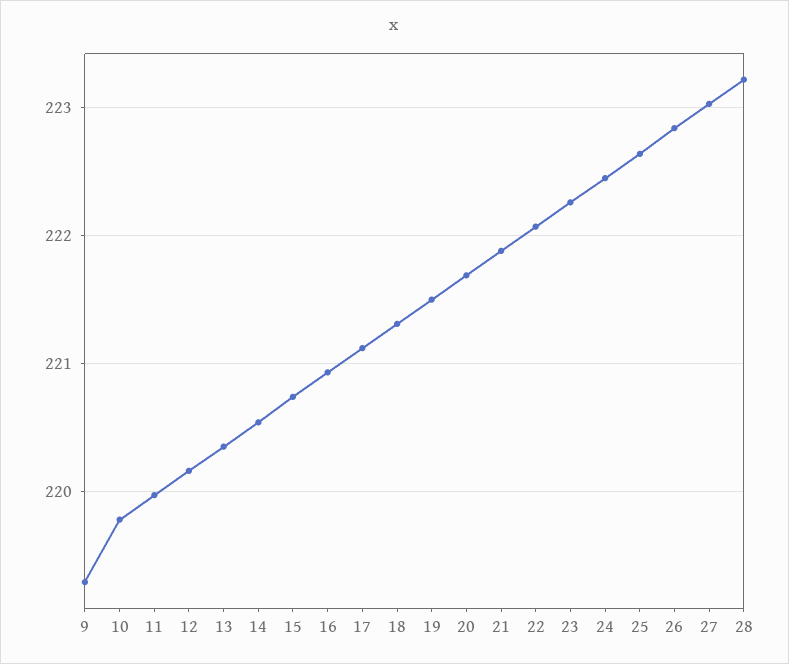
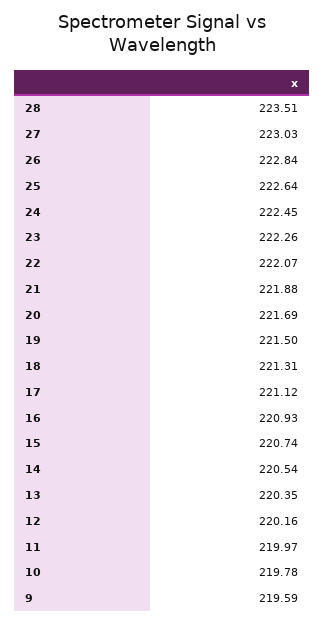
  {
-   "9": 219.3,
+   "9": 219.59,
    "10": 219.78,
    "11": 219.97,
    "12": 220.16,
    "13": 220.35,
    "14": 220.54,
    "15": 220.74,
    "16": 220.93,
    "17": 221.12,
    "18": 221.31,
    "19": 221.5,
    "20": 221.69,
    "21": 221.88,
    "22": 222.07,
    "23": 222.26,
    "24": 222.45,
    "25": 222.64,
    "26": 222.84,
    "27": 223.03,
-   "28": 223.2
+   "28": 223.51
  }

